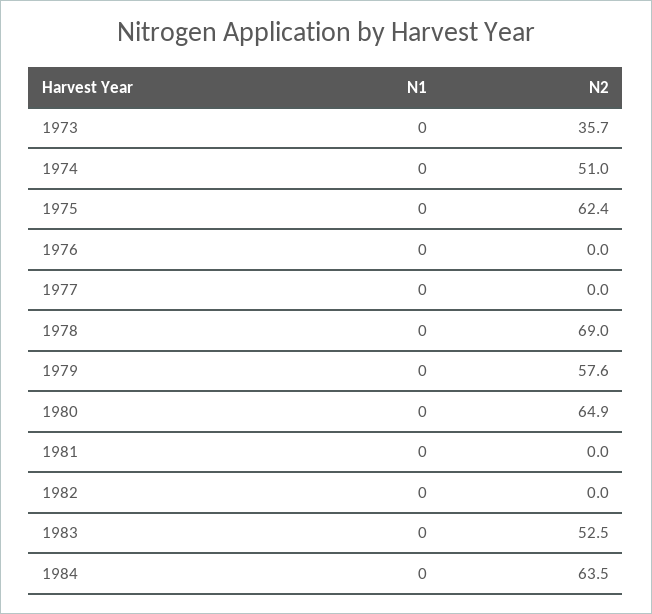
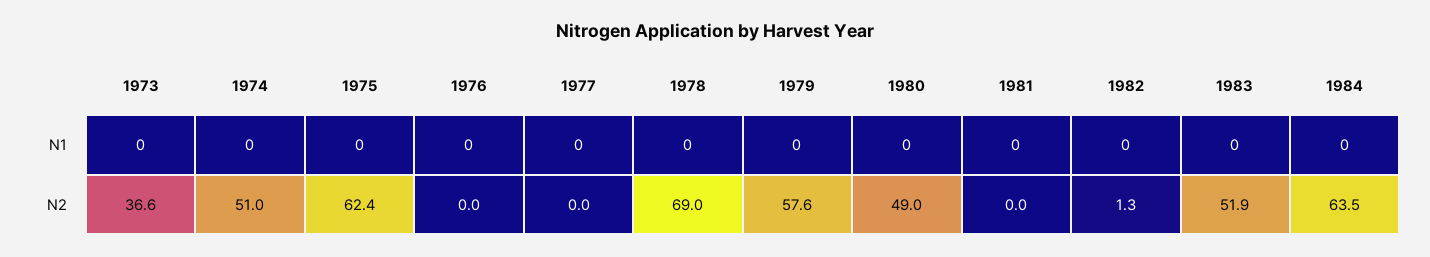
  {
    "N1": {
      "1973": 0,
      "1974": 0,
      "1975": 0,
      "1976": 0,
      "1977": 0,
      "1978": 0,
      "1979": 0,
      "1980": 0,
      "1981": 0,
      "1982": 0,
      "1983": 0,
      "1984": 0
    },
    "N2": {
-     "1973": 35.7,
+     "1973": 36.6,
      "1974": 51,
      "1975": 62.4,
      "1976": 0,
      "1977": 0,
      "1978": 69,
      "1979": 57.6,
-     "1980": 64.9,
+     "1980": 49,
      "1981": 0,
-     "1982": 0,
+     "1982": 1.3,
-     "1983": 52.5,
+     "1983": 51.9,
      "1984": 63.5
    }
  }

